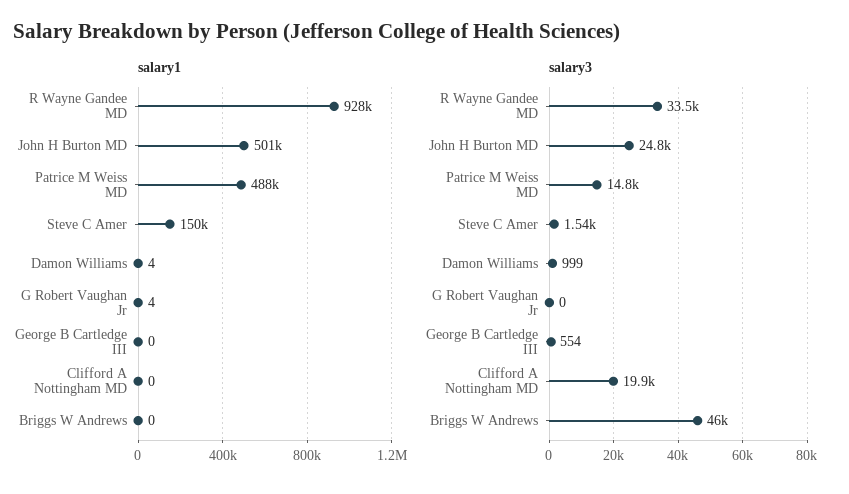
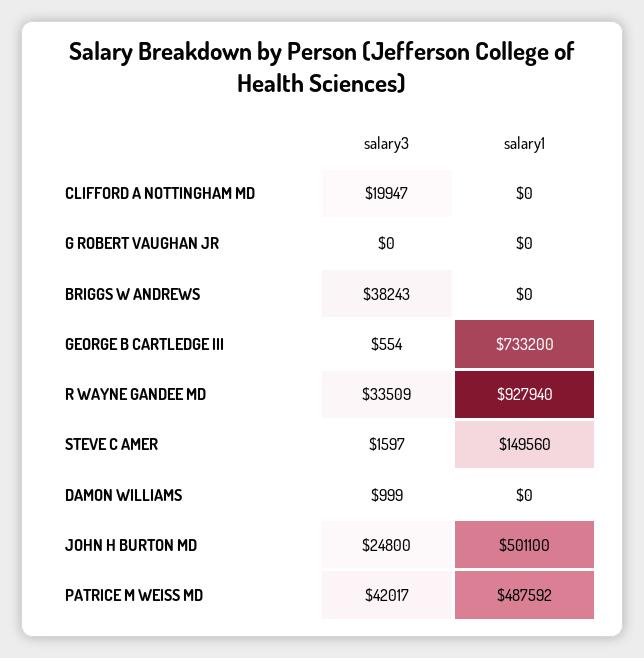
  {
    "salary1": {
      "R Wayne Gandee MD": 927940,
      "John H Burton MD": 501100,
      "Patrice M Weiss MD": 487592,
      "Steve C Amer": 149560,
-     "Damon Williams": 4,
+     "Damon Williams": 0,
-     "G Robert Vaughan Jr": 4,
+     "G Robert Vaughan Jr": 0,
-     "George B Cartledge III": 0,
+     "George B Cartledge III": 733200,
      "Clifford A Nottingham MD": 0,
      "Briggs W Andrews": 0
    },
    "salary3": {
      "R Wayne Gandee MD": 33509,
      "John H Burton MD": 24800,
-     "Patrice M Weiss MD": 14800,
+     "Patrice M Weiss MD": 42017,
-     "Steve C Amer": 1540,
+     "Steve C Amer": 1597,
      "Damon Williams": 999,
      "G Robert Vaughan Jr": 0,
      "George B Cartledge III": 554,
      "Clifford A Nottingham MD": 19947,
-     "Briggs W Andrews": 46000
+     "Briggs W Andrews": 38243
    }
  }

